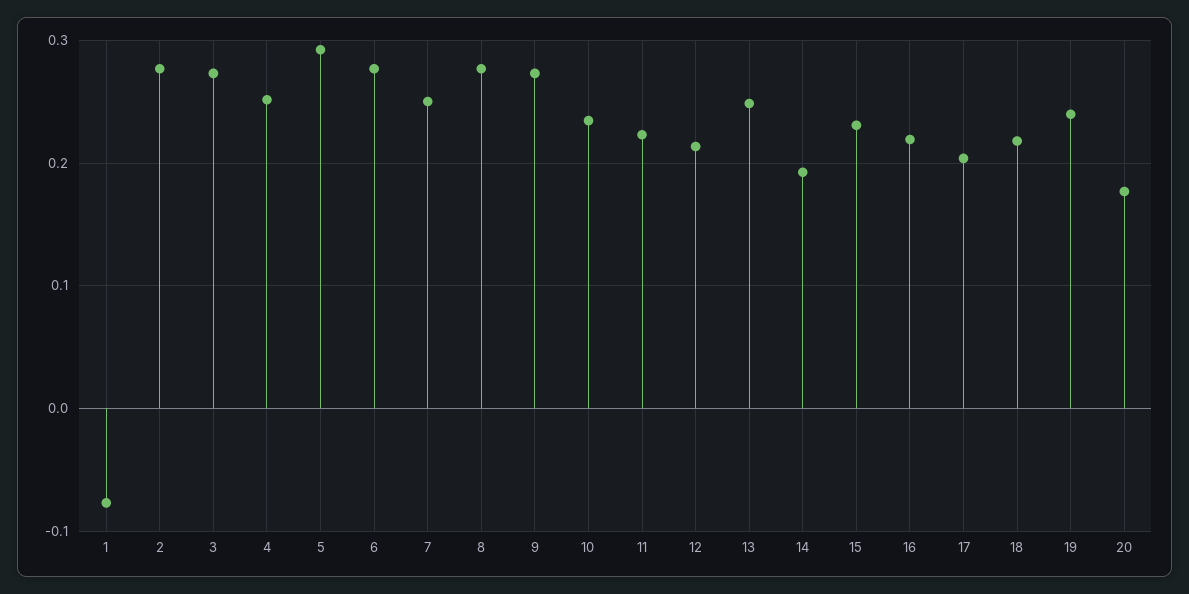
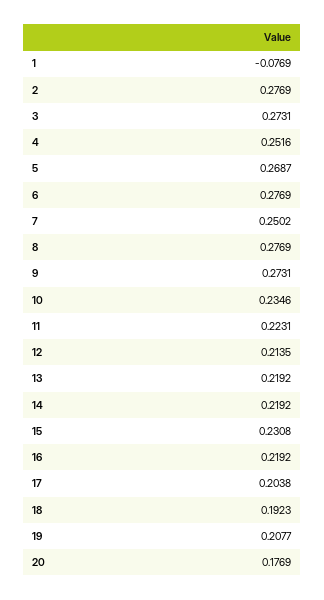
  {
    "1": -0.0769,
    "2": 0.2769,
    "3": 0.2731,
    "4": 0.2516,
-   "5": 0.29,
+   "5": 0.2687,
    "6": 0.2769,
    "7": 0.2502,
    "8": 0.2769,
    "9": 0.2731,
    "10": 0.2346,
    "11": 0.2231,
    "12": 0.2135,
-   "13": 0.25,
+   "13": 0.2192,
-   "14": 0.19,
+   "14": 0.2192,
    "15": 0.2308,
    "16": 0.2192,
    "17": 0.2038,
-   "18": 0.22,
+   "18": 0.1923,
-   "19": 0.24,
+   "19": 0.2077,
    "20": 0.1769
  }

